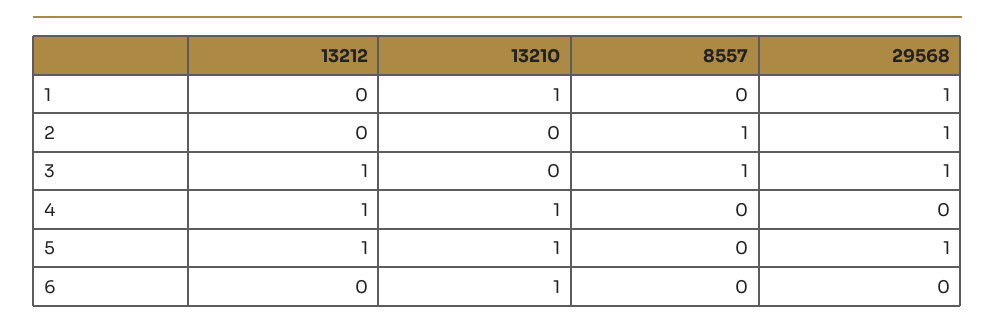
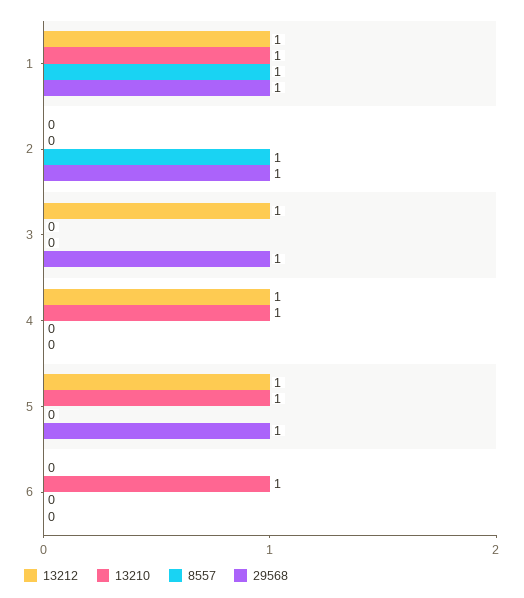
  {
    "13212": {
-     "1": 0,
+     "1": 1,
      "2": 0,
      "3": 1,
      "4": 1,
      "5": 1,
      "6": 0
    },
    "13210": {
      "1": 1,
      "2": 0,
      "3": 0,
      "4": 1,
      "5": 1,
      "6": 1
    },
    "8557": {
-     "1": 0,
+     "1": 1,
      "2": 1,
-     "3": 1,
+     "3": 0,
      "4": 0,
      "5": 0,
      "6": 0
    },
    "29568": {
      "1": 1,
      "2": 1,
      "3": 1,
      "4": 0,
      "5": 1,
      "6": 0
    }
  }

